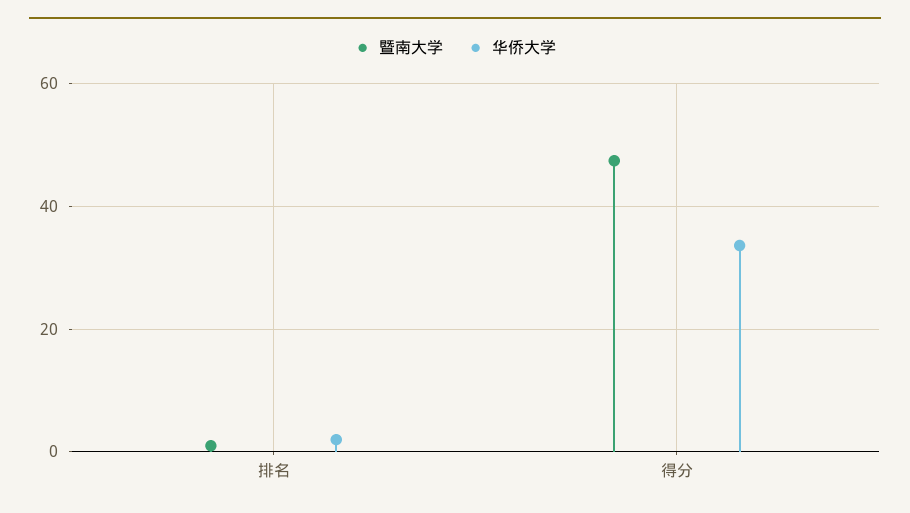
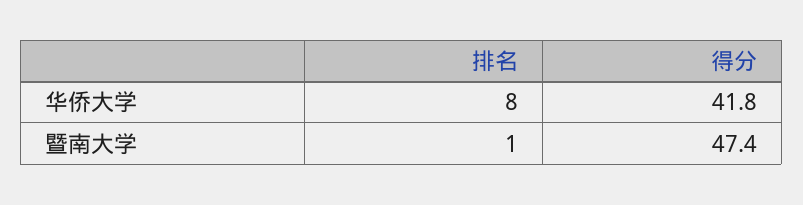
  {
    "暨南大学": {
      "排名": 1,
      "得分": 47.4
    },
    "华侨大学": {
-     "排名": 2,
+     "排名": 8,
-     "得分": 34
+     "得分": 41.8
    }
  }

